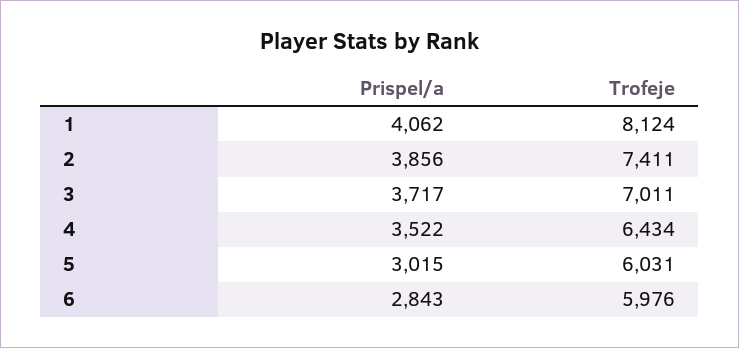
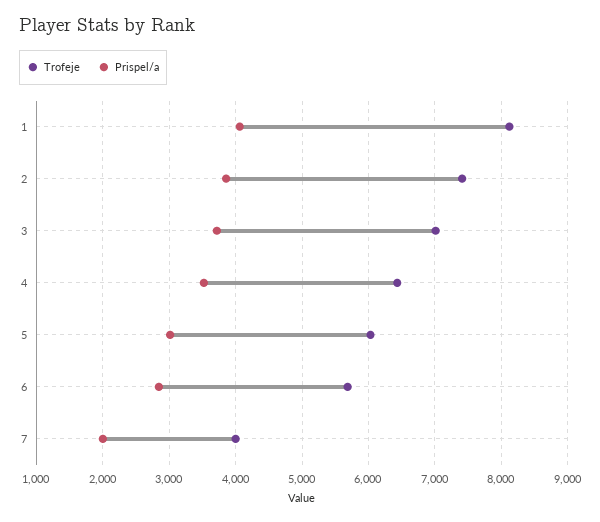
  {
    "Prispel/a": {
      "1": 4062,
      "2": 3856,
      "3": 3717,
      "4": 3522,
      "5": 3015,
-     "6": 2843
+     "6": 2843,
+     "7": 2000
    },
    "Trofeje": {
      "1": 8124,
      "2": 7411,
      "3": 7011,
      "4": 6434,
      "5": 6031,
-     "6": 5976
+     "6": 5700,
+     "7": 4000
    }
  }

